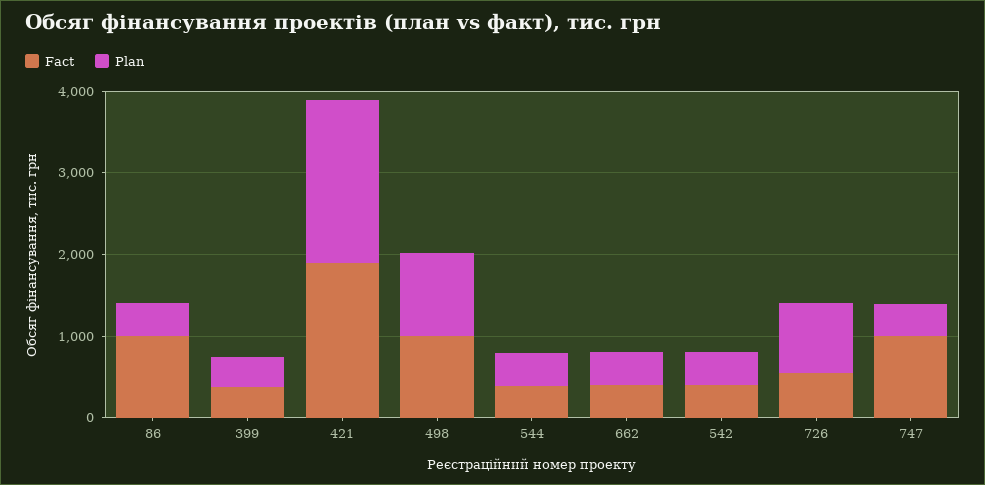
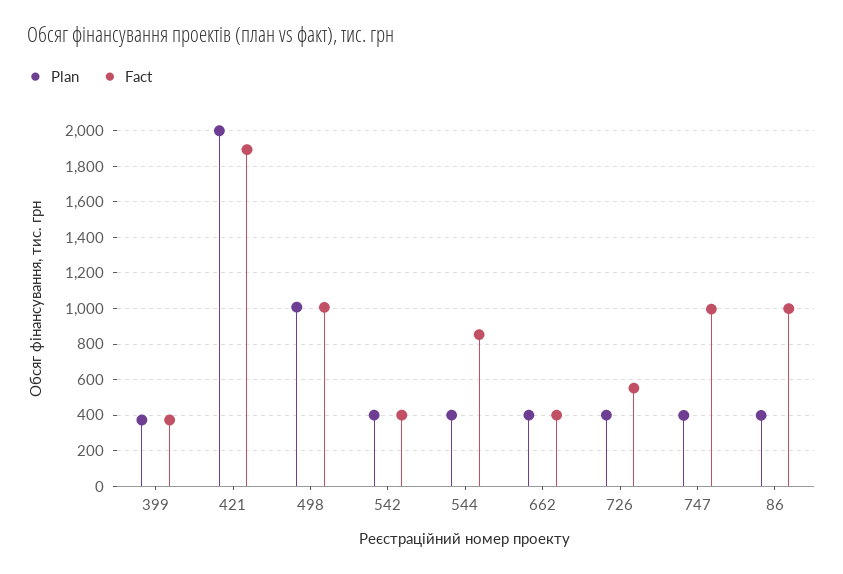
  {
    "Fact": {
      "86": 1000,
      "399": 350,
      "421": 1900,
      "498": 1000,
-     "544": 400,
+     "544": 850,
      "662": 400,
      "542": 400,
      "726": 550,
      "747": 1000
    },
    "Plan": {
      "86": 400,
      "399": 350,
      "421": 2000,
      "498": 1000,
      "544": 400,
      "662": 400,
      "542": 400,
-     "726": 800,
+     "726": 400,
      "747": 400
    }
  }

